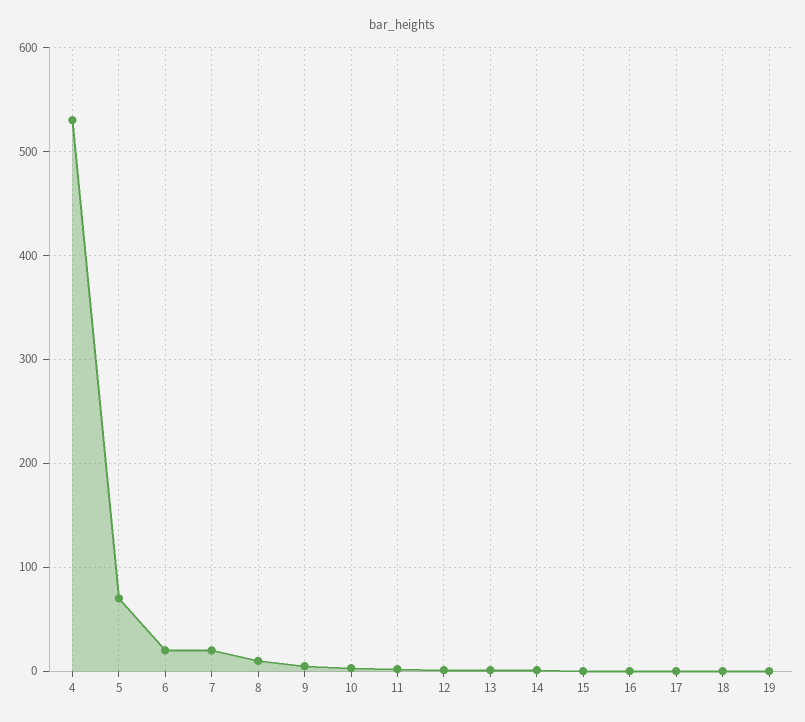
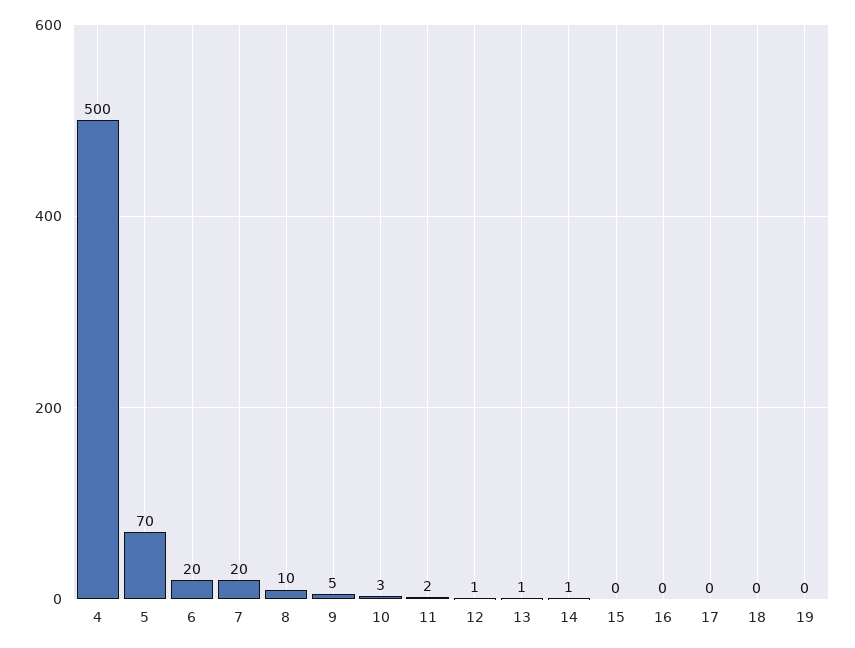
  {
-   "4": 530,
+   "4": 500,
    "5": 70,
    "6": 20,
    "7": 20,
    "8": 10,
    "9": 5,
    "10": 3,
    "11": 2,
    "12": 1,
    "13": 1,
    "14": 1,
    "15": 0,
    "16": 0,
    "17": 0,
    "18": 0,
    "19": 0
  }

